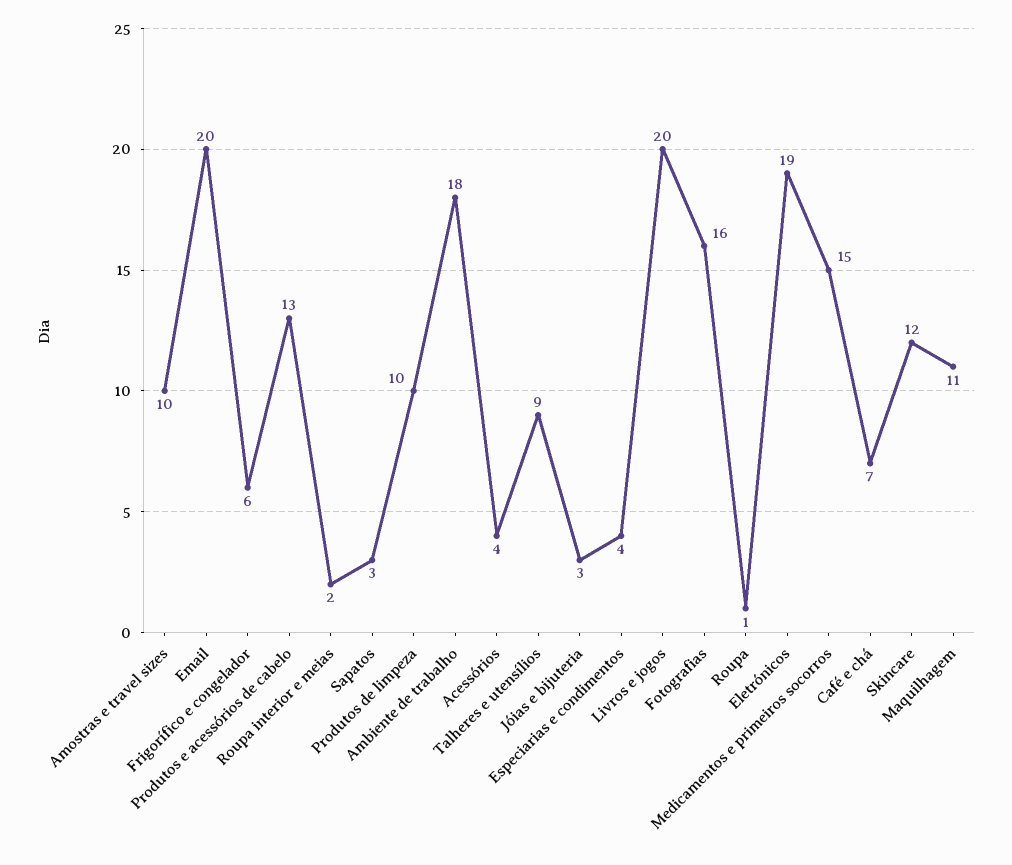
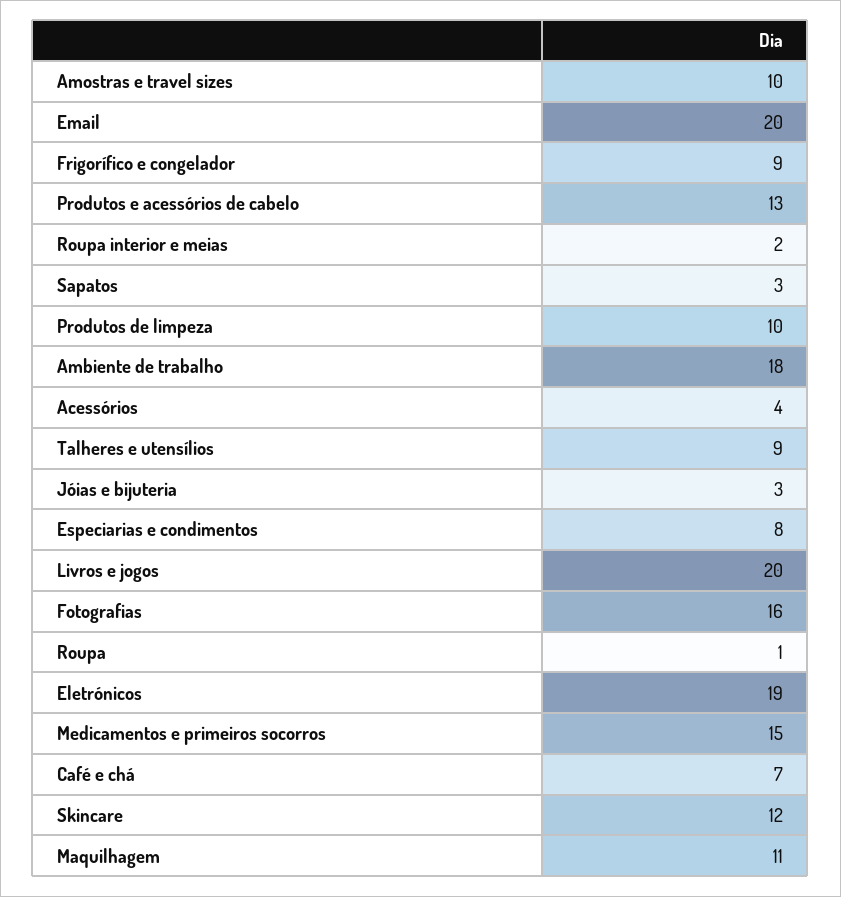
  {
    "Amostras e travel sizes": 10,
    "Email": 20,
-   "Frigorífico e congelador": 6,
+   "Frigorífico e congelador": 9,
    "Produtos e acessórios de cabelo": 13,
    "Roupa interior e meias": 2,
    "Sapatos": 3,
    "Produtos de limpeza": 10,
    "Ambiente de trabalho": 18,
    "Acessórios": 4,
    "Talheres e utensílios": 9,
    "Jóias e bijuteria": 3,
-   "Especiarias e condimentos": 4,
+   "Especiarias e condimentos": 8,
    "Livros e jogos": 20,
    "Fotografias": 16,
    "Roupa": 1,
    "Eletrónicos": 19,
    "Medicamentos e primeiros socorros": 15,
    "Café e chá": 7,
    "Skincare": 12,
    "Maquilhagem": 11
  }

